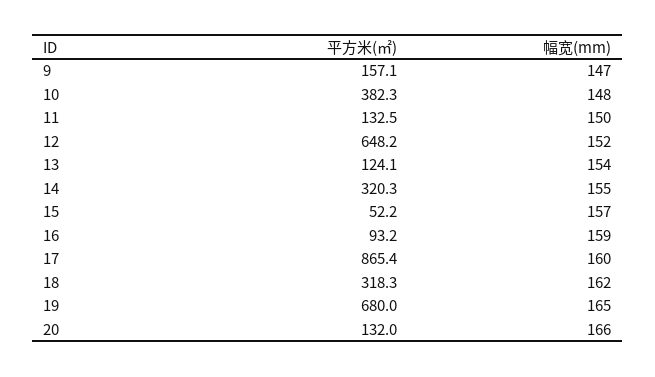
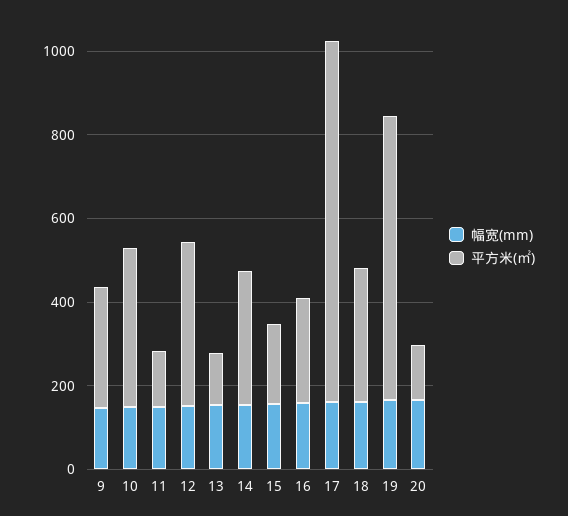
  {
    "平方米(㎡)": {
-     "9": 157.1,
+     "9": 300,
      "10": 382.3,
      "11": 132.5,
-     "12": 648.2,
+     "12": 400,
      "13": 124.1,
      "14": 320.3,
-     "15": 52.2,
+     "15": 200,
-     "16": 93.2,
+     "16": 250,
      "17": 865.4,
      "18": 318.3,
      "19": 680,
      "20": 132
    },
    "幅宽(mm)": {
      "9": 147,
      "10": 148,
      "11": 150,
      "12": 152,
      "13": 154,
      "14": 155,
      "15": 157,
      "16": 159,
      "17": 160,
      "18": 162,
      "19": 165,
      "20": 166
    }
  }

